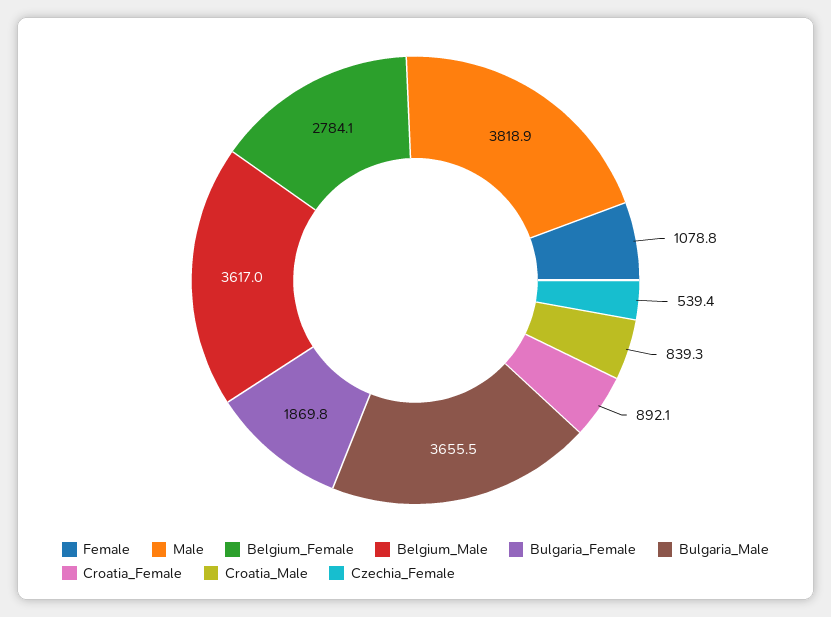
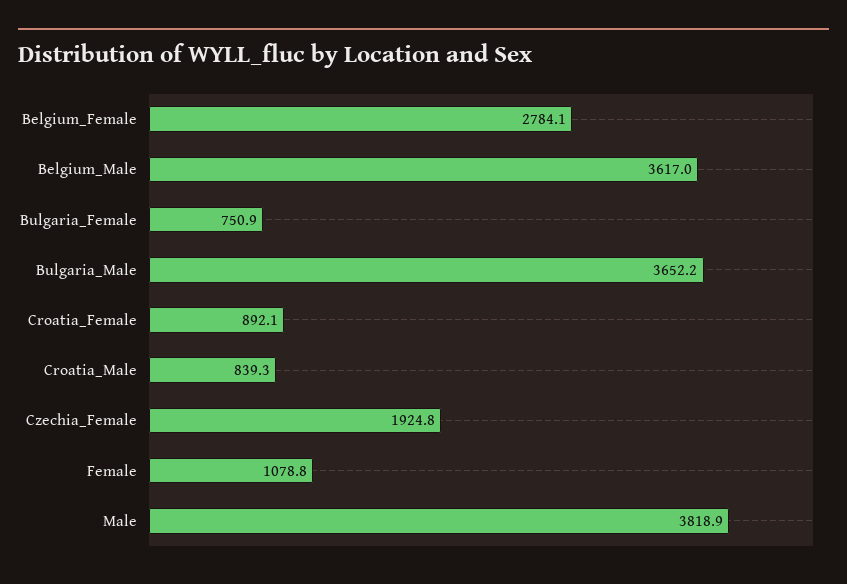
  {
    "Female": 1078.8,
    "Male": 3818.9,
    "Belgium_Female": 2784.1,
    "Belgium_Male": 3617,
-   "Bulgaria_Female": 1869.8,
+   "Bulgaria_Female": 750.9,
-   "Bulgaria_Male": 3655.5,
+   "Bulgaria_Male": 3652.2,
    "Croatia_Female": 892.1,
    "Croatia_Male": 839.3,
-   "Czechia_Female": 539.4
+   "Czechia_Female": 1924.8
  }

